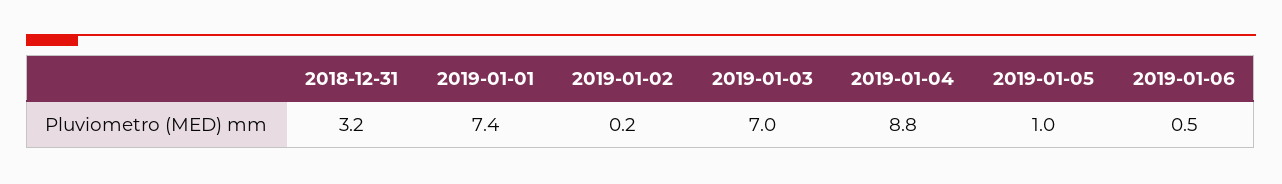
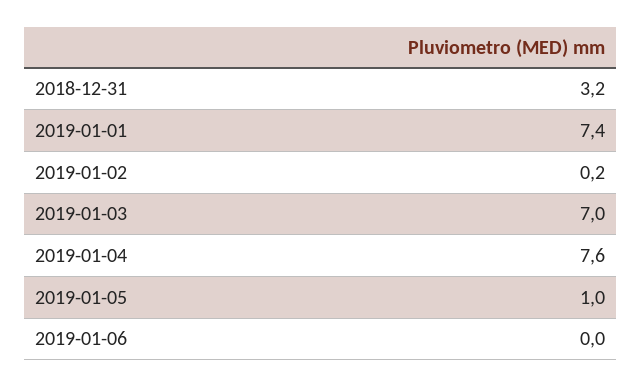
  {
    "2018-12-31": 3.2,
    "2019-01-01": 7.4,
    "2019-01-02": 0.2,
    "2019-01-03": 7,
-   "2019-01-04": 8.8,
+   "2019-01-04": 7.6,
    "2019-01-05": 1,
-   "2019-01-06": 0.5
+   "2019-01-06": 0
  }

